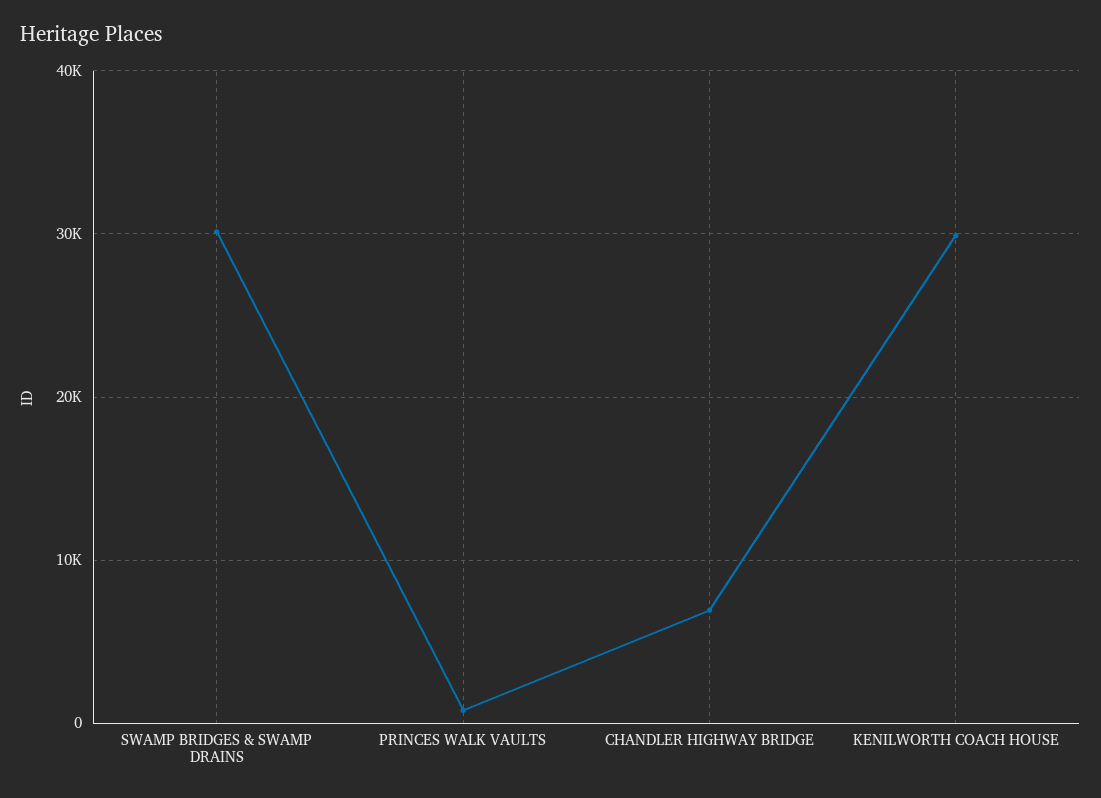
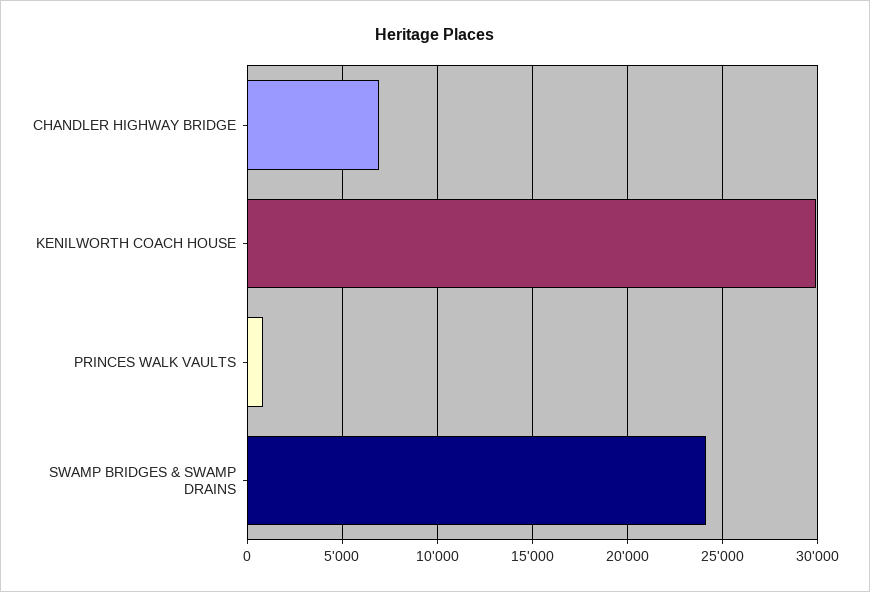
  {
-   "SWAMP BRIDGES & SWAMP DRAINS": 30000,
+   "SWAMP BRIDGES & SWAMP DRAINS": 24000,
    "PRINCES WALK VAULTS": 1000,
    "CHANDLER HIGHWAY BRIDGE": 7000,
    "KENILWORTH COACH HOUSE": 30000
  }

